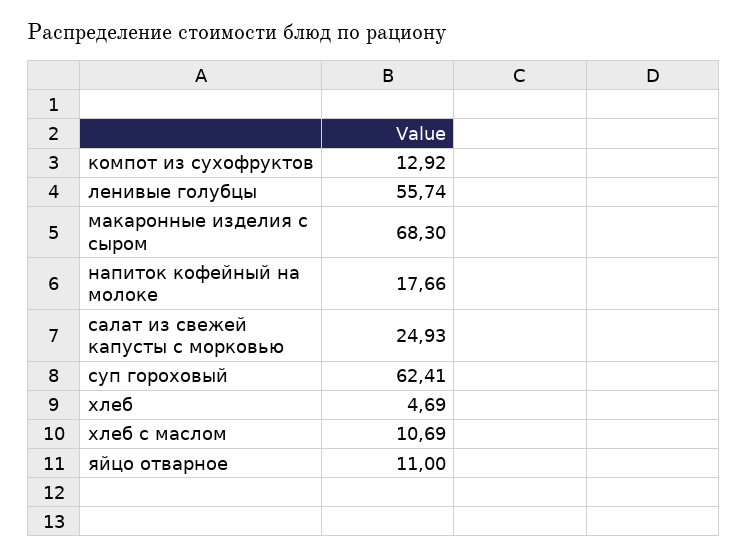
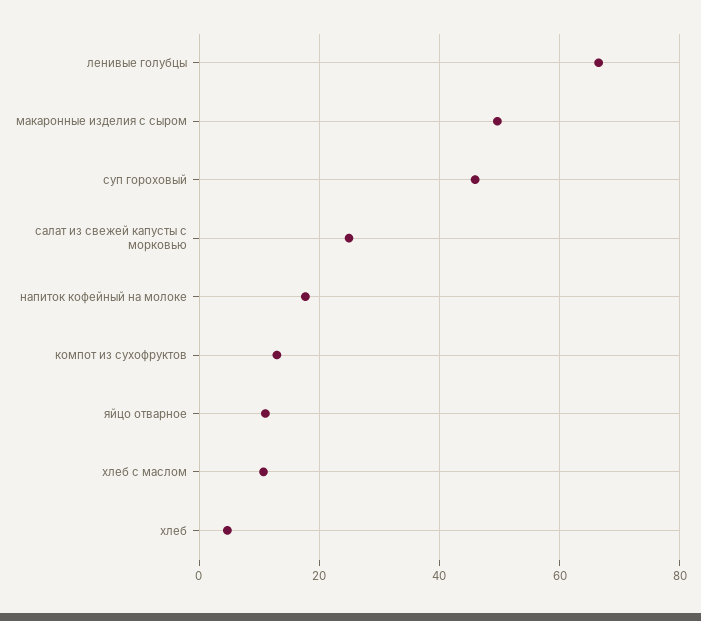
  {
    "компот из сухофруктов": 12.92,
-   "ленивые голубцы": 55.74,
+   "ленивые голубцы": 66,
-   "макаронные изделия с сыром": 68.3,
+   "макаронные изделия с сыром": 50,
    "напиток кофейный на молоке": 17.66,
    "салат из свежей капусты с морковью": 24.93,
-   "суп гороховый": 62.41,
+   "суп гороховый": 46,
    "хлеб": 4.69,
    "хлеб с маслом": 10.69,
    "яйцо отварное": 11
  }

